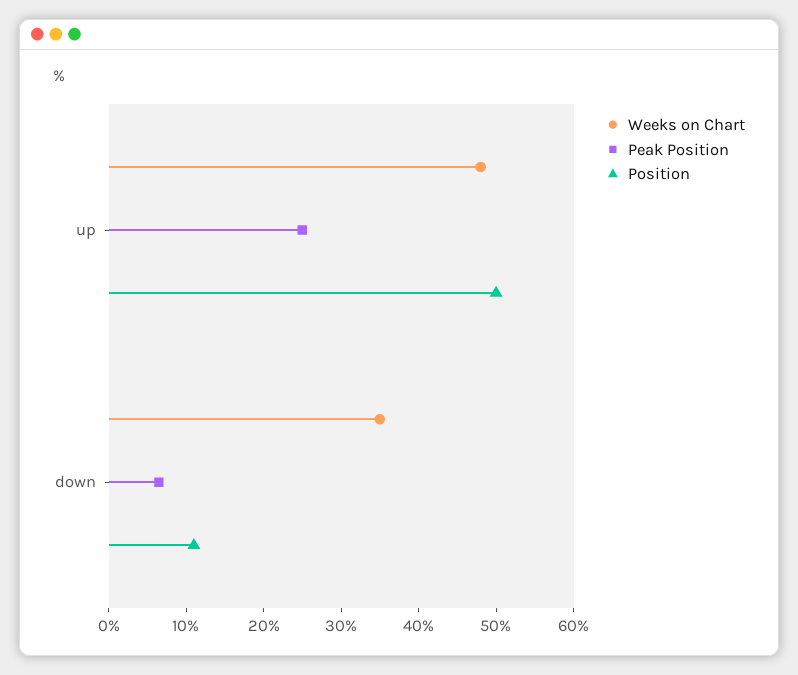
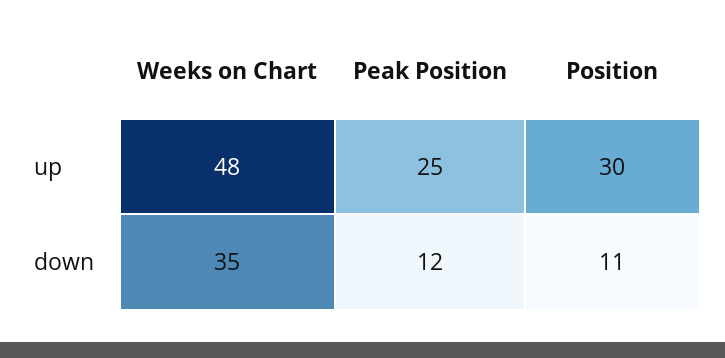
  {
    "Weeks on Chart": {
      "up": 48,
      "down": 35
    },
    "Peak Position": {
      "up": 25,
-     "down": 6
+     "down": 12
    },
    "Position": {
-     "up": 50,
+     "up": 30,
      "down": 11
    }
  }

